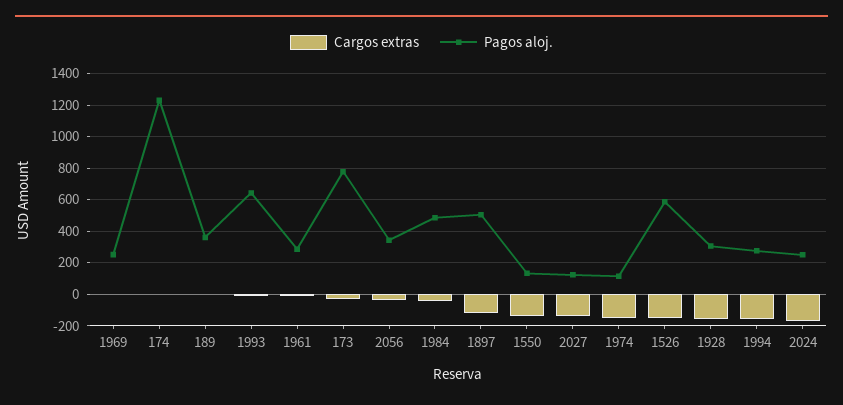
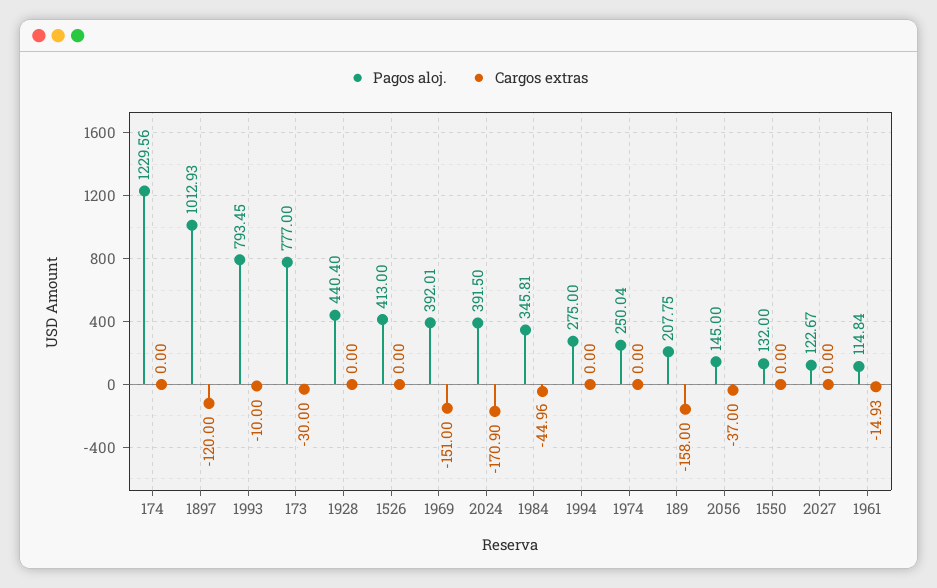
  {
    "Cargos extras": {
-     "1969": 0,
+     "1969": -151,
      "174": 0,
-     "189": 0,
+     "189": -158,
      "1993": -10,
      "1961": -14.93,
      "173": -30,
      "2056": -37,
      "1984": -44.96,
      "1897": -120,
-     "1550": -150,
+     "1550": 0,
-     "2027": -150,
+     "2027": 0,
-     "1974": -150,
+     "1974": 0,
-     "1526": -150,
+     "1526": 0,
-     "1928": -150,
+     "1928": 0,
-     "1994": -150,
+     "1994": 0,
      "2024": -170.9
    },
    "Pagos aloj.": {
-     "1969": 250,
+     "1969": 392.01,
      "174": 1229.56,
-     "189": 350,
+     "189": 207.75,
-     "1993": 650,
+     "1993": 793.45,
-     "1961": 300,
+     "1961": 114.84,
      "173": 777,
-     "2056": 350,
+     "2056": 145,
-     "1984": 500,
+     "1984": 345.81,
-     "1897": 500,
+     "1897": 1012.93,
      "1550": 132,
      "2027": 122.67,
-     "1974": 100,
+     "1974": 250.04,
-     "1526": 600,
+     "1526": 413,
-     "1928": 300,
+     "1928": 440.4,
      "1994": 275,
-     "2024": 250
+     "2024": 391.5
    }
  }

